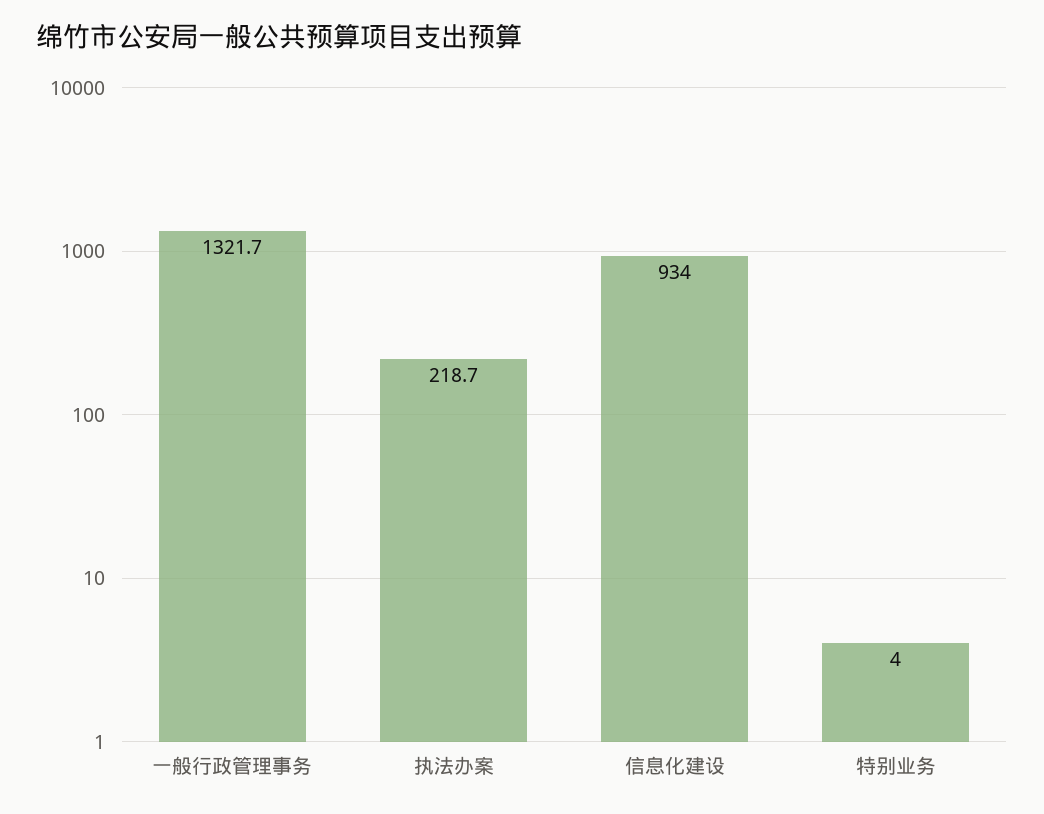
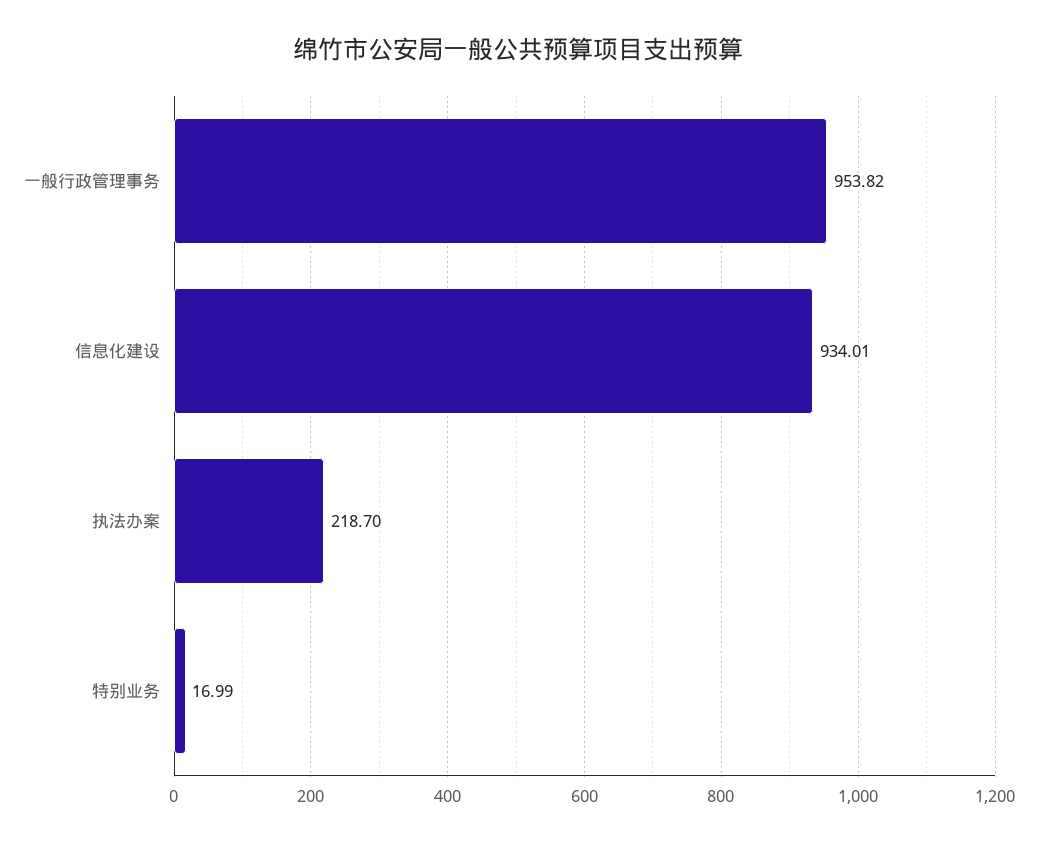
  {
-   "一般行政管理事务": 1321.7,
+   "一般行政管理事务": 953.82,
    "执法办案": 218.7,
    "信息化建设": 934.01,
-   "特别业务": 4
+   "特别业务": 16.99
  }

